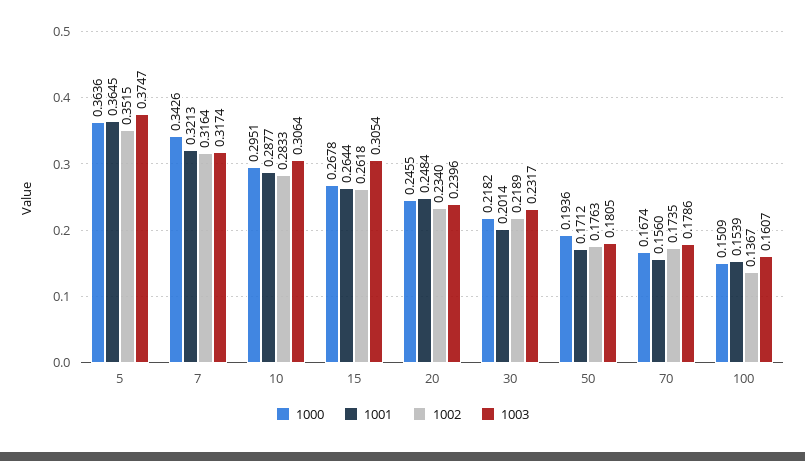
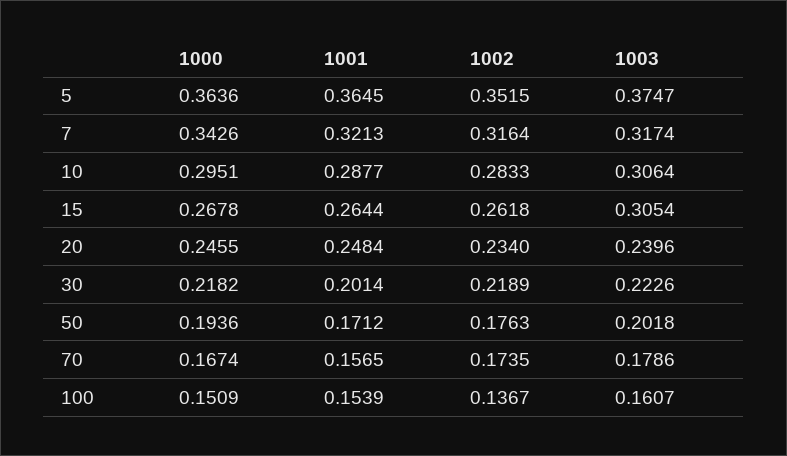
  {
    "1000": {
      "5": 0.3636,
      "7": 0.3426,
      "10": 0.2951,
      "15": 0.2678,
      "20": 0.2455,
      "30": 0.2182,
      "50": 0.1936,
      "70": 0.1674,
      "100": 0.1509
    },
    "1001": {
      "5": 0.3645,
      "7": 0.3213,
      "10": 0.2877,
      "15": 0.2644,
      "20": 0.2484,
      "30": 0.2014,
      "50": 0.1712,
-     "70": 0.156,
+     "70": 0.1565,
      "100": 0.1539
    },
    "1002": {
      "5": 0.3515,
      "7": 0.3164,
      "10": 0.2833,
      "15": 0.2618,
      "20": 0.234,
      "30": 0.2189,
      "50": 0.1763,
      "70": 0.1735,
      "100": 0.1367
    },
    "1003": {
      "5": 0.3747,
      "7": 0.3174,
      "10": 0.3064,
      "15": 0.3054,
      "20": 0.2396,
-     "30": 0.2317,
+     "30": 0.2226,
-     "50": 0.1805,
+     "50": 0.2018,
      "70": 0.1786,
      "100": 0.1607
    }
  }

